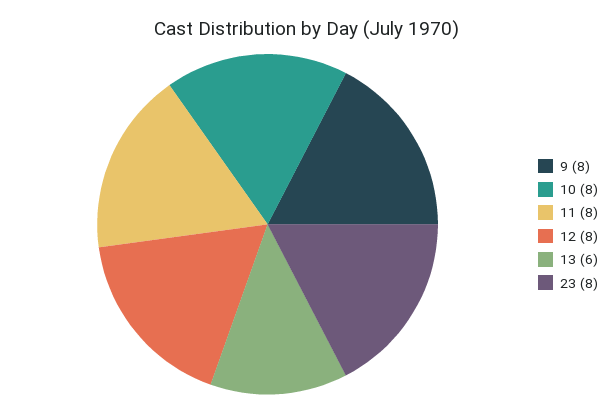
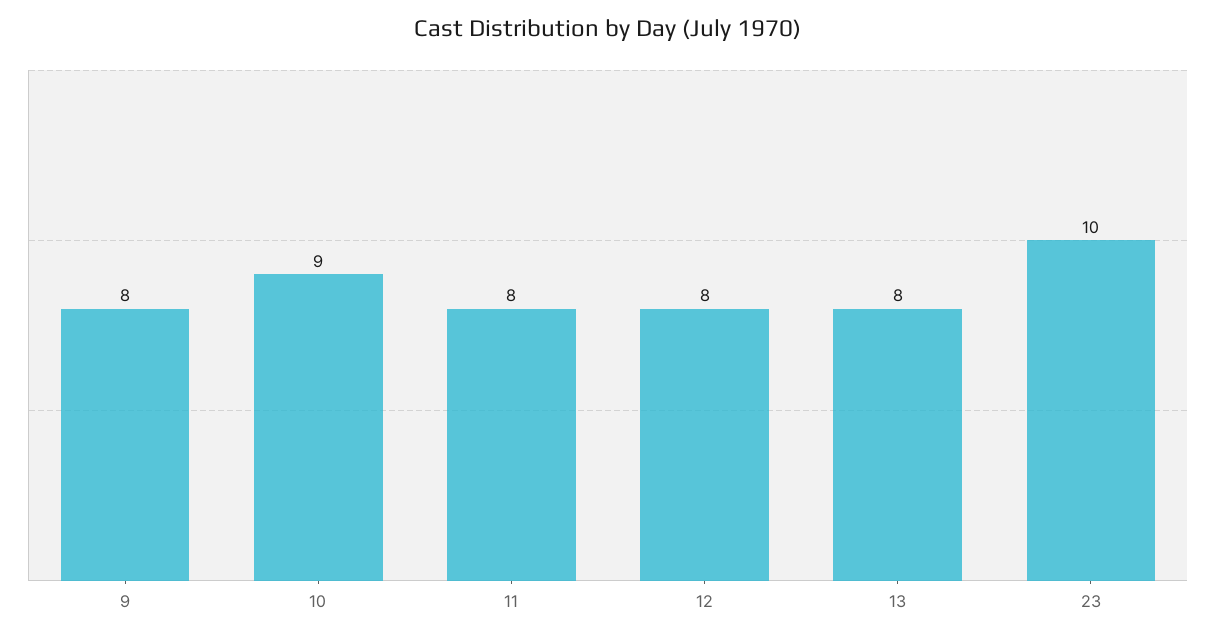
  {
    "9": 8,
-   "10": 8,
+   "10": 9,
    "11": 8,
    "12": 8,
-   "13": 6,
+   "13": 8,
-   "23": 8
+   "23": 10
  }

